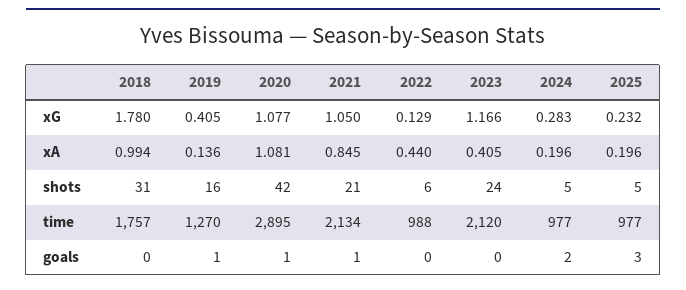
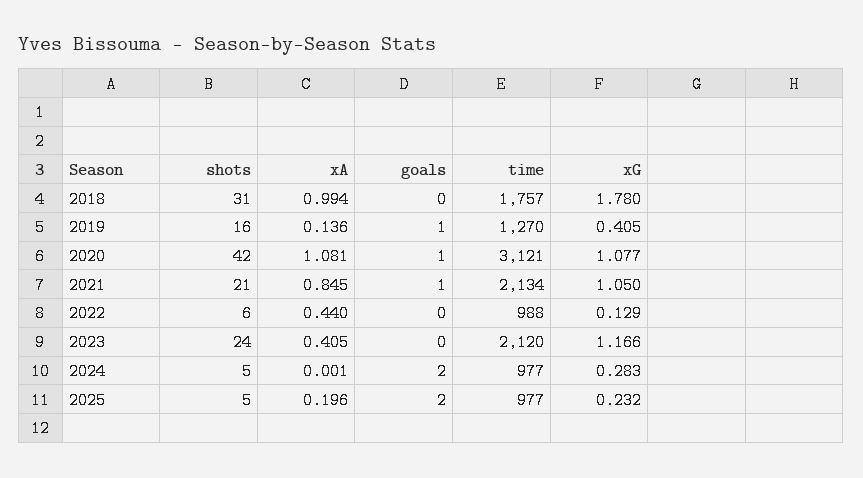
  {
    "2018": {
      "xG": 1.78,
      "xA": 0.994,
      "shots": 31,
      "time": 1757,
      "goals": 0
    },
    "2019": {
      "xG": 0.405,
      "xA": 0.136,
      "shots": 16,
      "time": 1270,
      "goals": 1
    },
    "2020": {
      "xG": 1.077,
      "xA": 1.081,
      "shots": 42,
-     "time": 2895,
+     "time": 3121,
      "goals": 1
    },
    "2021": {
      "xG": 1.05,
      "xA": 0.845,
      "shots": 21,
      "time": 2134,
      "goals": 1
    },
    "2022": {
      "xG": 0.129,
      "xA": 0.44,
      "shots": 6,
      "time": 988,
      "goals": 0
    },
    "2023": {
      "xG": 1.166,
      "xA": 0.405,
      "shots": 24,
      "time": 2120,
      "goals": 0
    },
    "2024": {
      "xG": 0.283,
-     "xA": 0.196,
+     "xA": 0.001,
      "shots": 5,
      "time": 977,
      "goals": 2
    },
    "2025": {
      "xG": 0.232,
      "xA": 0.196,
      "shots": 5,
      "time": 977,
-     "goals": 3
+     "goals": 2
    }
  }

